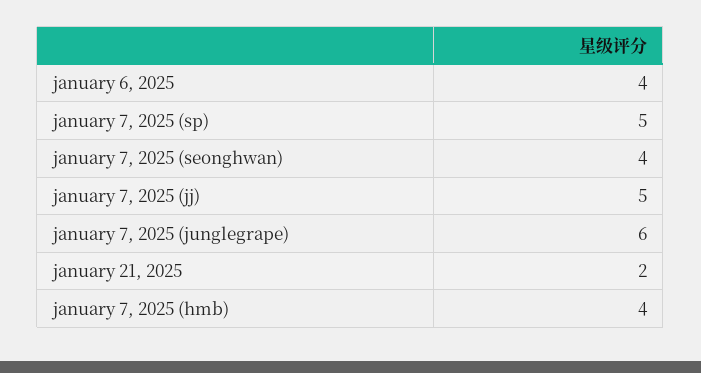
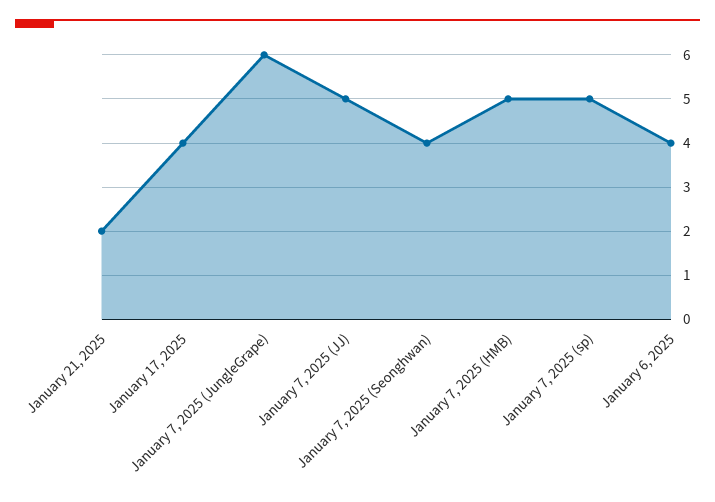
  {
    "january 6, 2025": 4,
    "january 7, 2025 (sp)": 5,
    "january 7, 2025 (seonghwan)": 4,
    "january 7, 2025 (jj)": 5,
    "january 7, 2025 (junglegrape)": 6,
    "january 21, 2025": 2,
-   "january 7, 2025 (hmb)": 4
+   "january 7, 2025 (hmb)": 5,
+   "January 17, 2025": 4
  }

